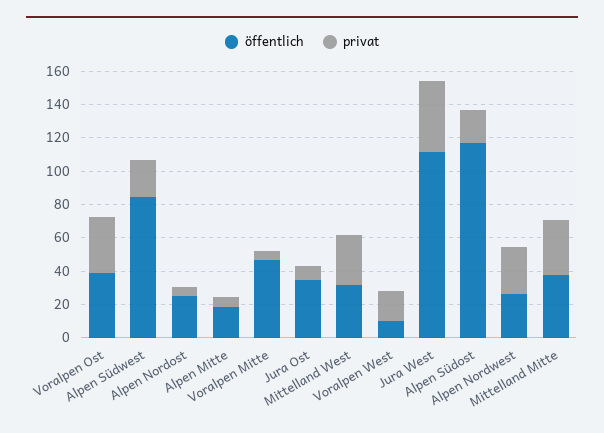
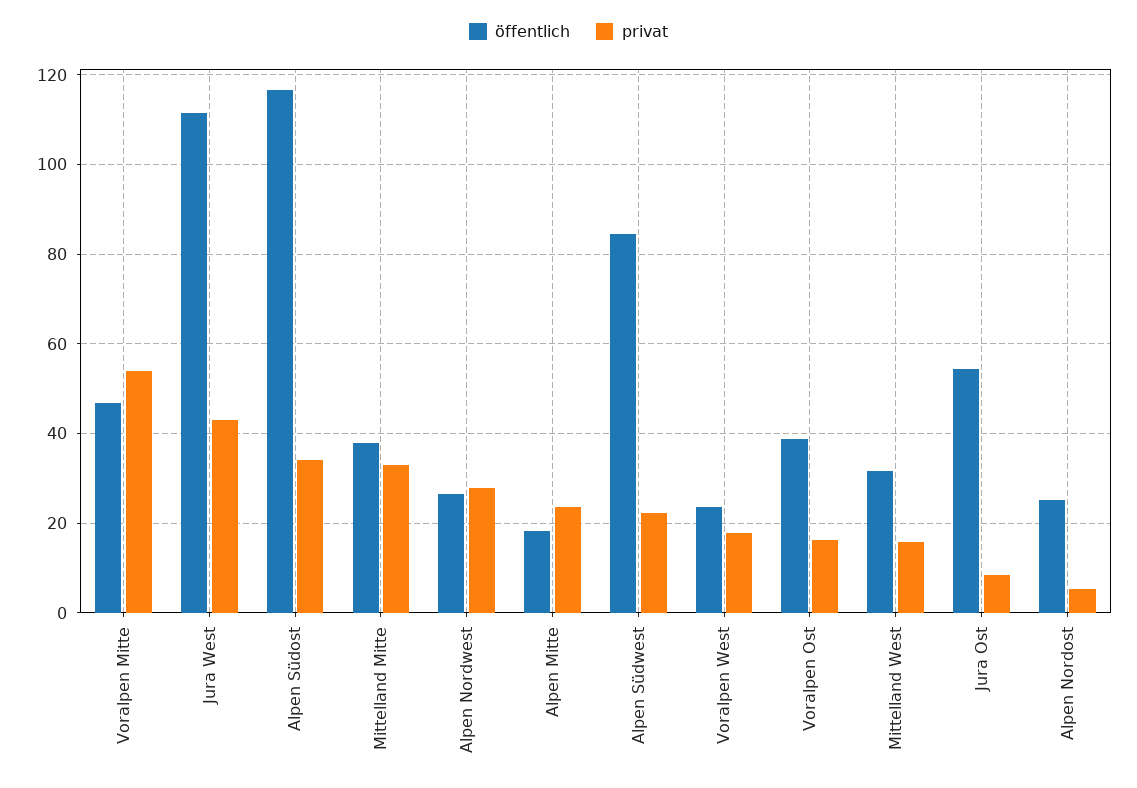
  {
    "öffentlich": {
      "Voralpen Ost": 38,
      "Alpen Südwest": 84,
      "Alpen Nordost": 26,
      "Alpen Mitte": 18,
      "Voralpen Mitte": 46,
-     "Jura Ost": 35,
+     "Jura Ost": 54,
      "Mittelland West": 32,
-     "Voralpen West": 10,
+     "Voralpen West": 24,
      "Jura West": 112,
      "Alpen Südost": 116,
      "Alpen Nordwest": 26,
      "Mittelland Mitte": 38
    },
    "privat": {
-     "Voralpen Ost": 35,
+     "Voralpen Ost": 16,
      "Alpen Südwest": 22,
      "Alpen Nordost": 6,
-     "Alpen Mitte": 5,
+     "Alpen Mitte": 24,
-     "Voralpen Mitte": 5,
+     "Voralpen Mitte": 54,
      "Jura Ost": 8,
-     "Mittelland West": 30,
+     "Mittelland West": 16,
      "Voralpen West": 18,
      "Jura West": 42,
-     "Alpen Südost": 20,
+     "Alpen Südost": 34,
      "Alpen Nordwest": 28,
      "Mittelland Mitte": 34
    }
  }

